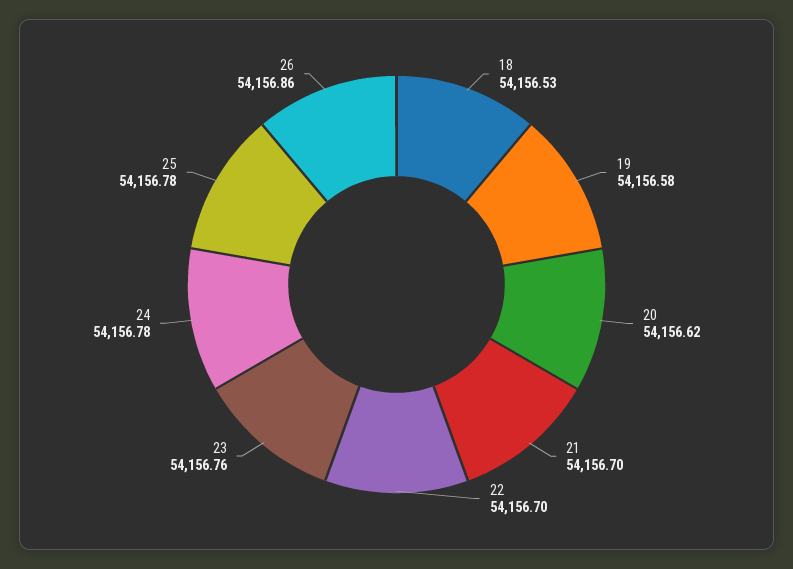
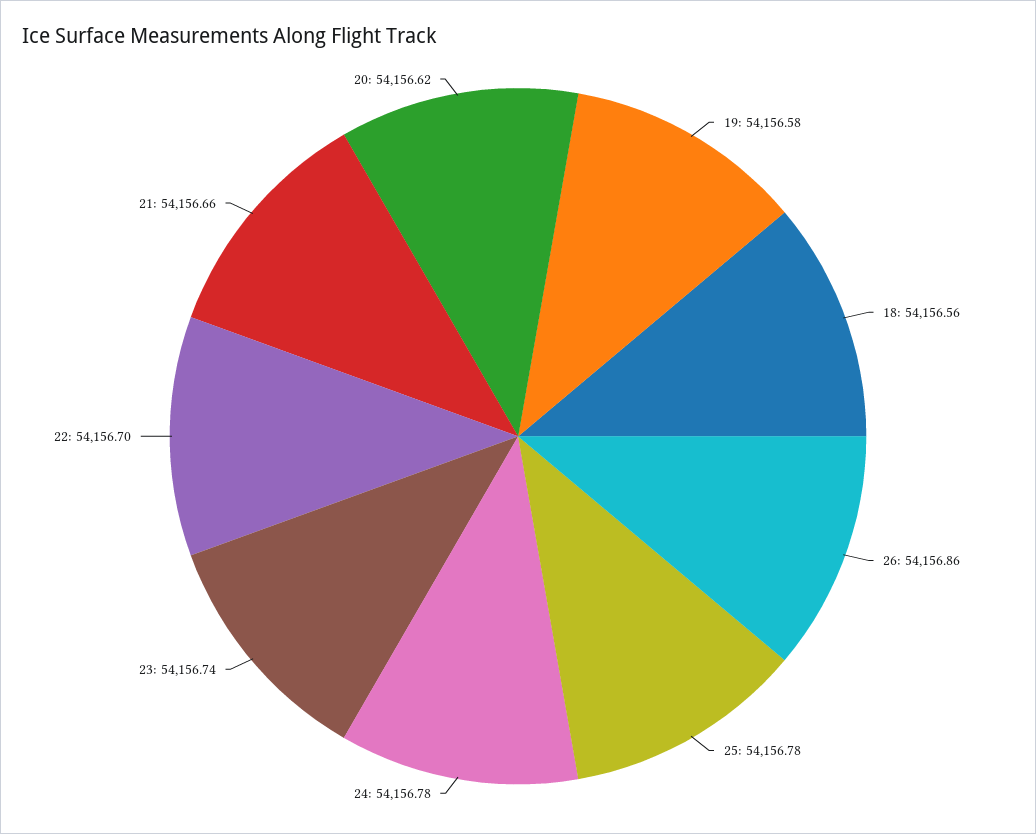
  {
-   "18": 54156.53,
+   "18": 54156.56,
    "19": 54156.58,
    "20": 54156.62,
-   "21": 54156.7,
+   "21": 54156.66,
    "22": 54156.7,
-   "23": 54156.76,
+   "23": 54156.74,
    "24": 54156.78,
    "25": 54156.78,
    "26": 54156.86
  }

